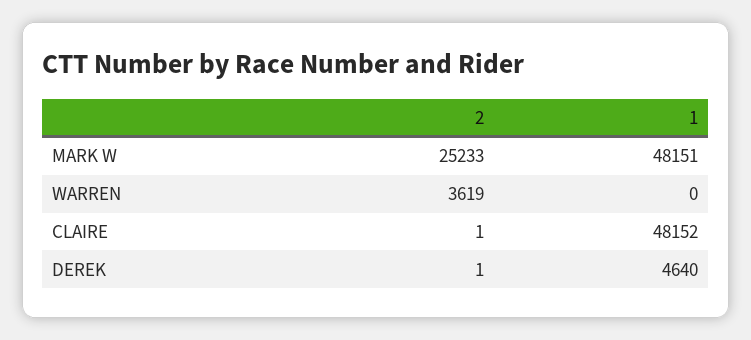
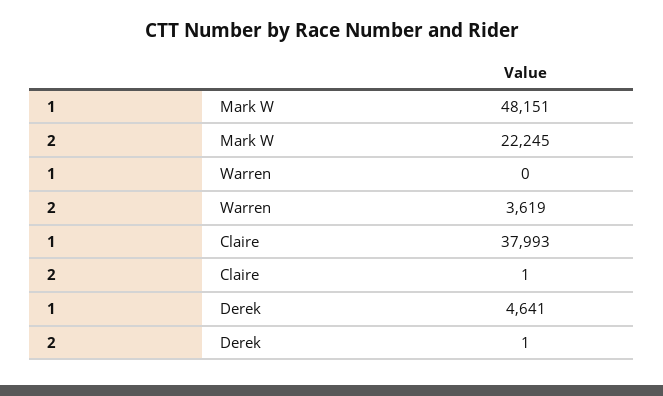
  {
    "2": {
-     "MARK W": 25233,
+     "MARK W": 22245,
      "WARREN": 3619,
      "CLAIRE": 1,
      "DEREK": 1
    },
    "1": {
      "MARK W": 48151,
      "WARREN": 0,
-     "CLAIRE": 48152,
+     "CLAIRE": 37993,
-     "DEREK": 4640
+     "DEREK": 4641
    }
  }

